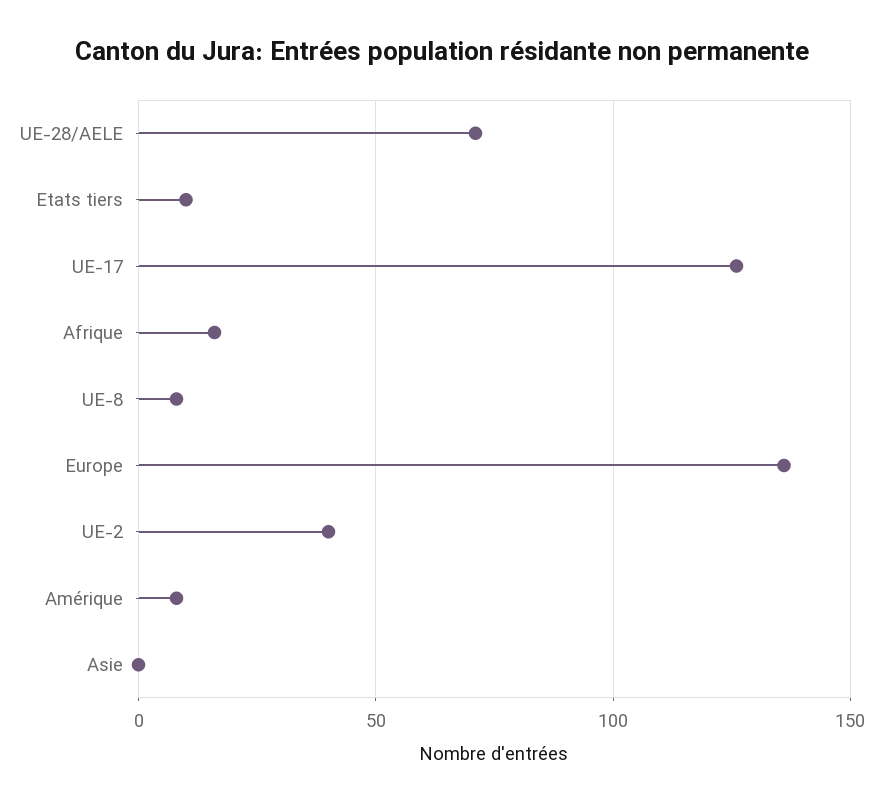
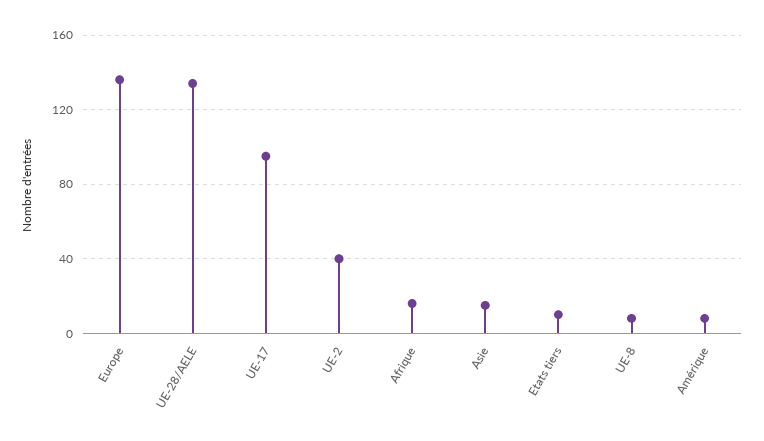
  {
-   "UE-28/AELE": 70,
+   "UE-28/AELE": 135,
    "Etats tiers": 10,
-   "UE-17": 125,
+   "UE-17": 95,
    "Afrique": 15,
    "UE-8": 10,
    "Europe": 135,
    "UE-2": 40,
    "Amérique": 10,
-   "Asie": 0
+   "Asie": 15
  }

